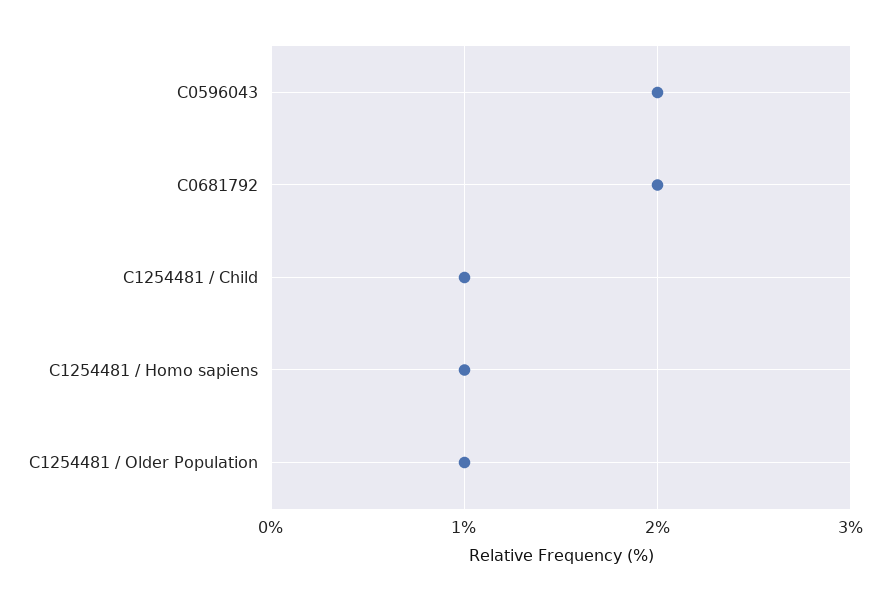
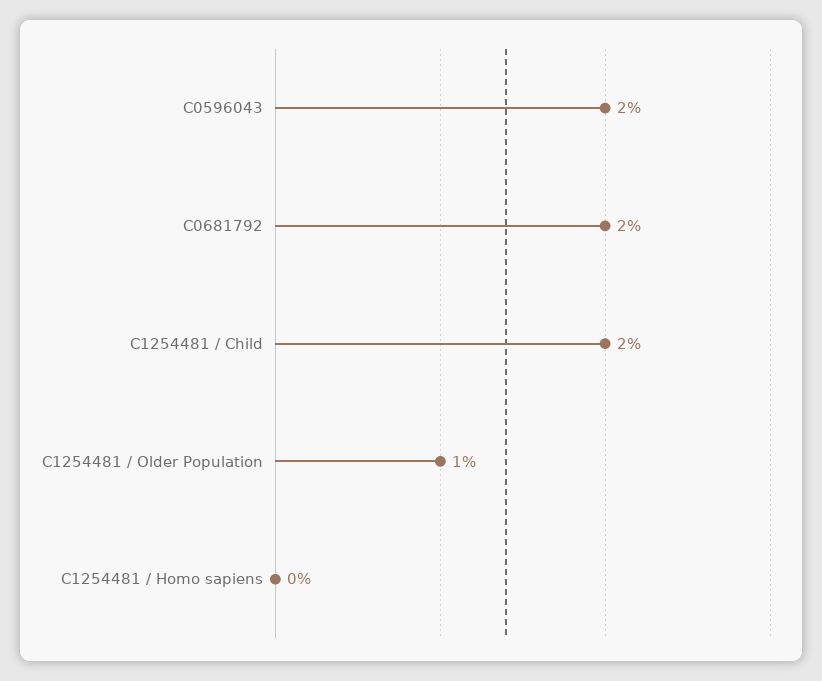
  {
    "C0596043": 2,
    "C0681792": 2,
-   "C1254481 / Child": 1,
+   "C1254481 / Child": 2,
-   "C1254481 / Homo sapiens": 1,
+   "C1254481 / Homo sapiens": 0,
    "C1254481 / Older Population": 1
  }

